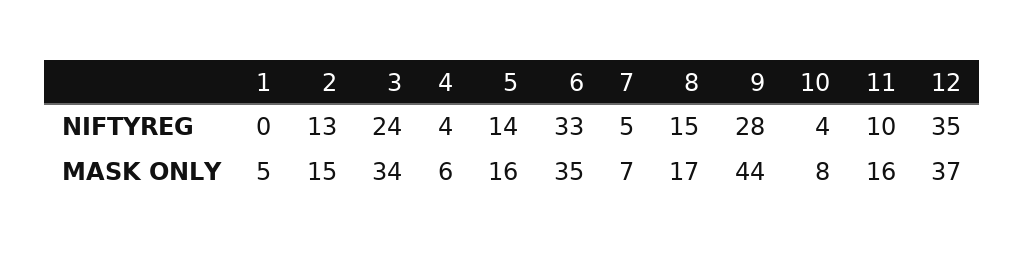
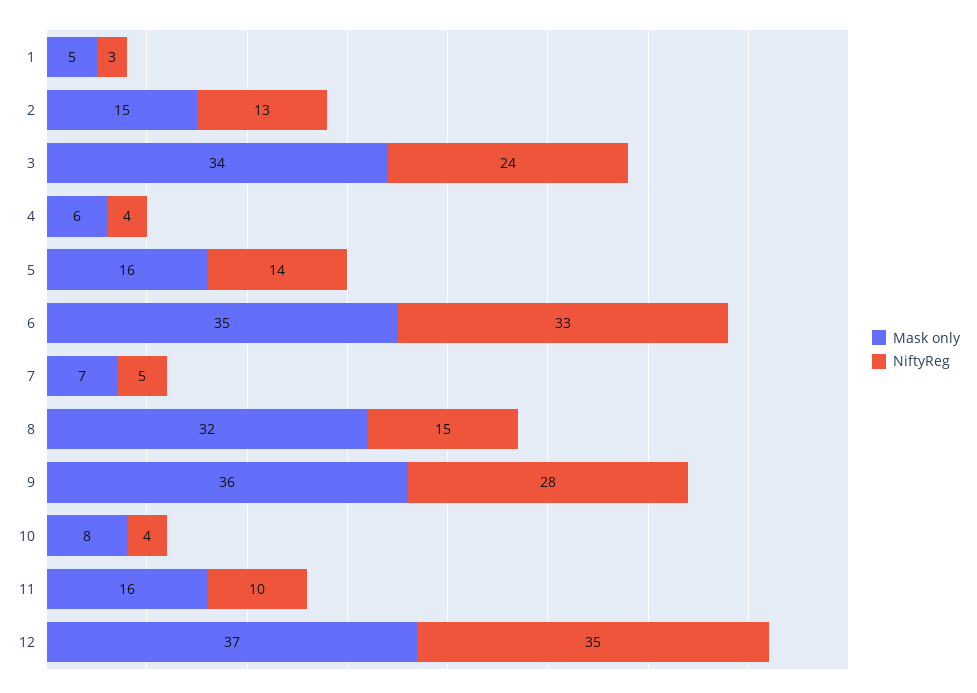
  {
    "NIFTYREG": {
-     "1": 0,
+     "1": 3,
      "2": 13,
      "3": 24,
      "4": 4,
      "5": 14,
      "6": 33,
      "7": 5,
      "8": 15,
      "9": 28,
      "10": 4,
      "11": 10,
      "12": 35
    },
    "MASK ONLY": {
      "1": 5,
      "2": 15,
      "3": 34,
      "4": 6,
      "5": 16,
      "6": 35,
      "7": 7,
-     "8": 17,
+     "8": 32,
-     "9": 44,
+     "9": 36,
      "10": 8,
      "11": 16,
      "12": 37
    }
  }

